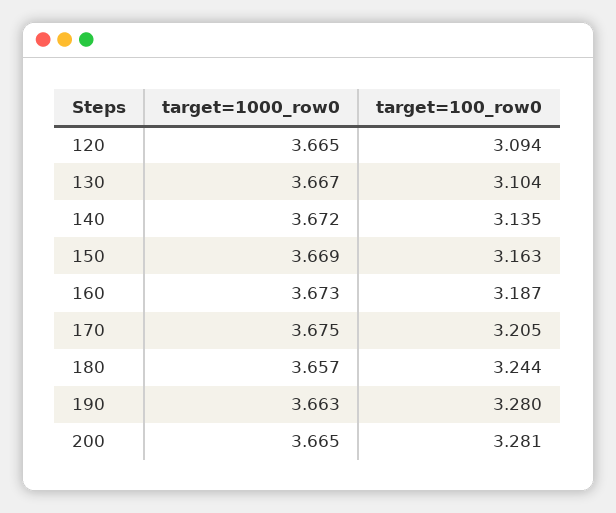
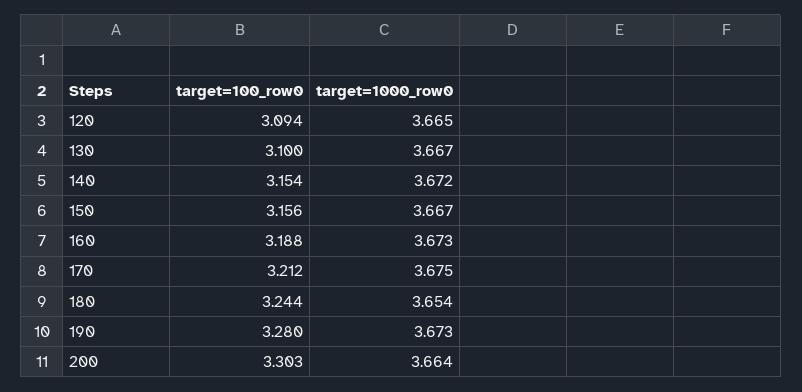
  {
    "target=1000_row0": {
      "120": 3.665,
      "130": 3.667,
      "140": 3.672,
-     "150": 3.669,
+     "150": 3.667,
      "160": 3.673,
      "170": 3.675,
-     "180": 3.657,
+     "180": 3.654,
-     "190": 3.663,
+     "190": 3.673,
-     "200": 3.665
+     "200": 3.664
    },
    "target=100_row0": {
      "120": 3.094,
-     "130": 3.104,
+     "130": 3.1,
-     "140": 3.135,
+     "140": 3.154,
-     "150": 3.163,
+     "150": 3.156,
-     "160": 3.187,
+     "160": 3.188,
-     "170": 3.205,
+     "170": 3.212,
      "180": 3.244,
      "190": 3.28,
-     "200": 3.281
+     "200": 3.303
    }
  }

